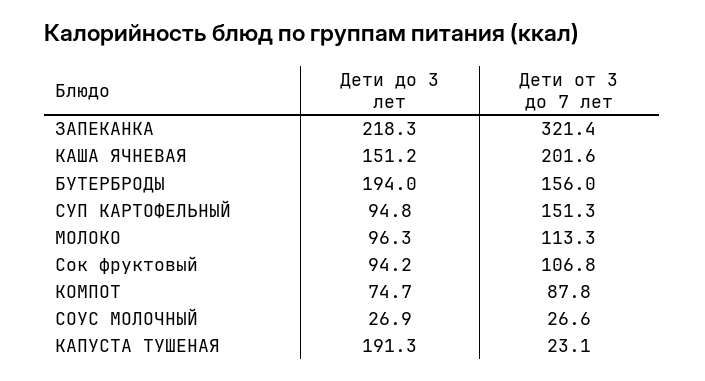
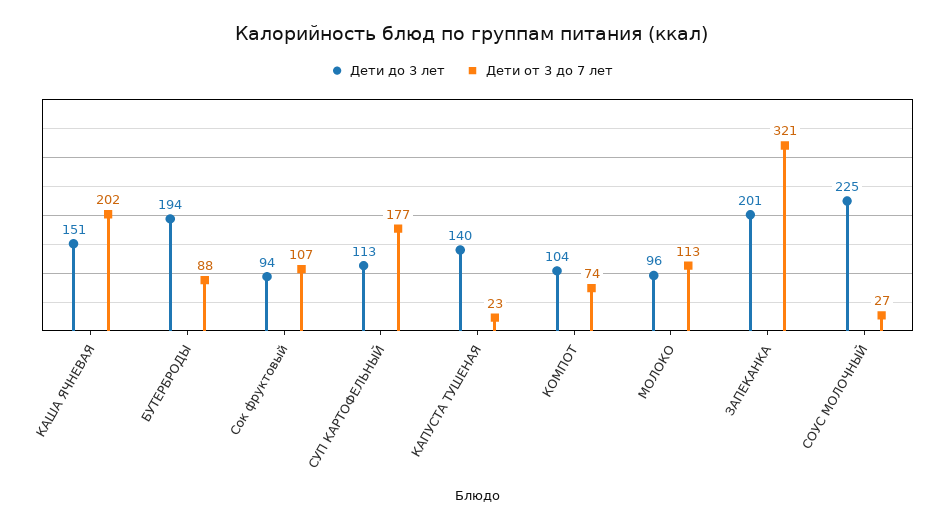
  {
    "Дети до 3 лет": {
-     "ЗАПЕКАНКА": 218.3,
+     "ЗАПЕКАНКА": 201,
      "КАША ЯЧНЕВАЯ": 151.2,
      "БУТЕРБРОДЫ": 194,
-     "СУП КАРТОФЕЛЬНЫЙ": 94.8,
+     "СУП КАРТОФЕЛЬНЫЙ": 113,
      "МОЛОКО": 96.3,
      "Сок фруктовый": 94.2,
-     "КОМПОТ": 74.7,
+     "КОМПОТ": 104,
-     "СОУС МОЛОЧНЫЙ": 26.9,
+     "СОУС МОЛОЧНЫЙ": 225,
-     "КАПУСТА ТУШЕНАЯ": 191.3
+     "КАПУСТА ТУШЕНАЯ": 140
    },
    "Дети от 3 до 7 лет": {
      "ЗАПЕКАНКА": 321.4,
      "КАША ЯЧНЕВАЯ": 201.6,
-     "БУТЕРБРОДЫ": 156,
+     "БУТЕРБРОДЫ": 88,
-     "СУП КАРТОФЕЛЬНЫЙ": 151.3,
+     "СУП КАРТОФЕЛЬНЫЙ": 177,
      "МОЛОКО": 113.3,
      "Сок фруктовый": 106.8,
-     "КОМПОТ": 87.8,
+     "КОМПОТ": 74,
      "СОУС МОЛОЧНЫЙ": 26.6,
      "КАПУСТА ТУШЕНАЯ": 23.1
    }
  }

